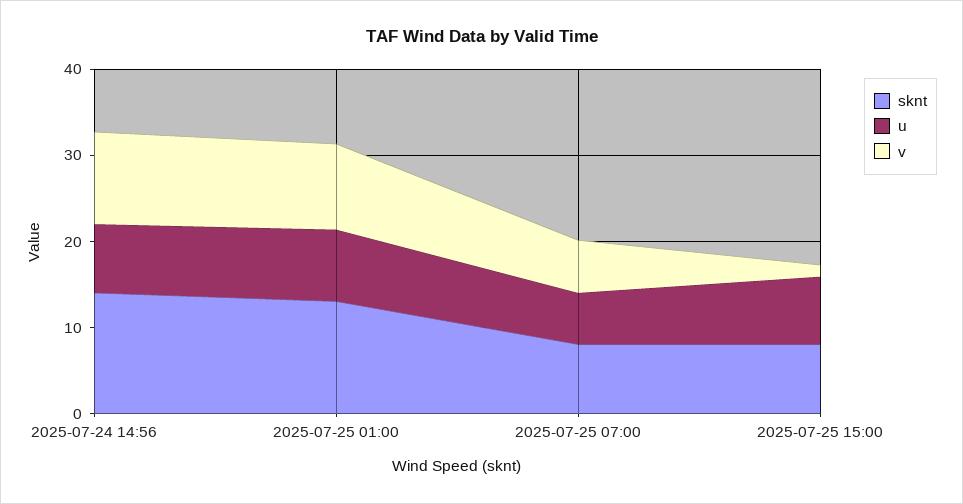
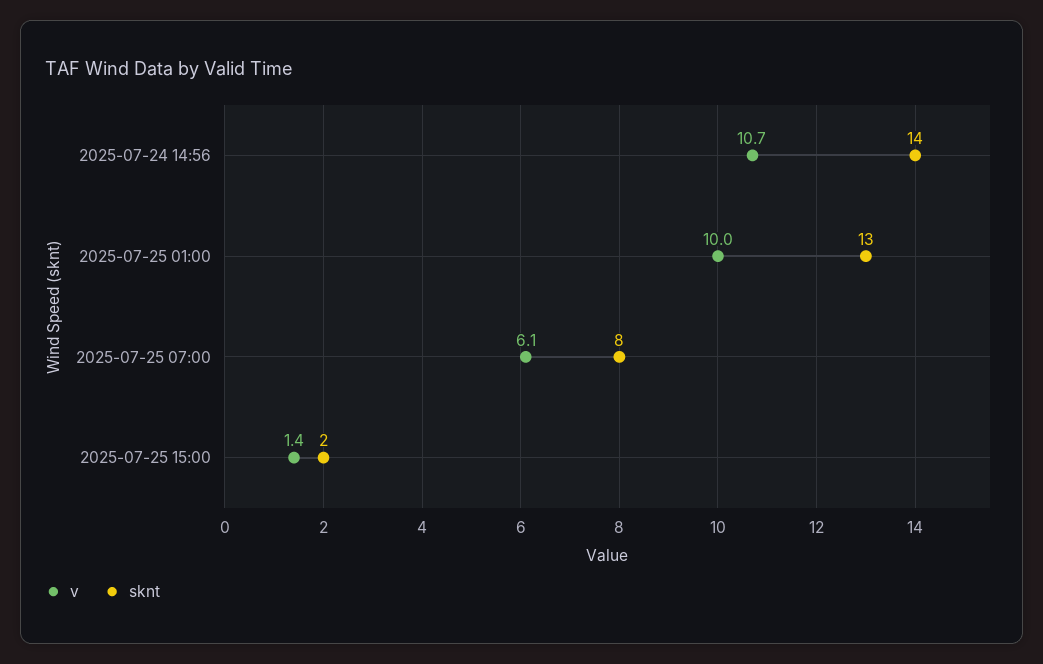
  {
    "sknt": {
      "2025-07-24 14:56": 14,
      "2025-07-25 01:00": 13,
      "2025-07-25 07:00": 8,
-     "2025-07-25 15:00": 8
+     "2025-07-25 15:00": 2
    },
-   "u": {
-     "2025-07-24 14:56": 8,
-     "2025-07-25 01:00": 8,
-     "2025-07-25 07:00": 6,
-     "2025-07-25 15:00": 8
-   },
    "v": {
      "2025-07-24 14:56": 10.7,
      "2025-07-25 01:00": 10,
      "2025-07-25 07:00": 6.1,
      "2025-07-25 15:00": 1.4
    }
  }

